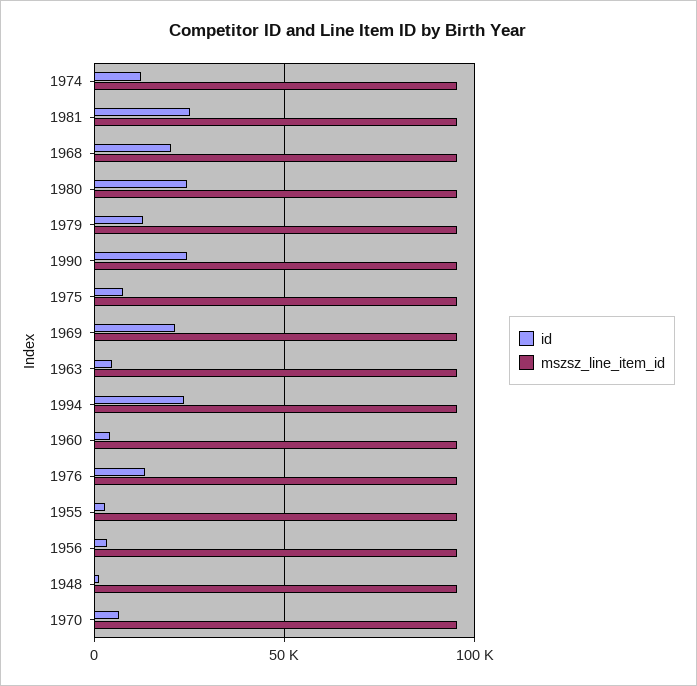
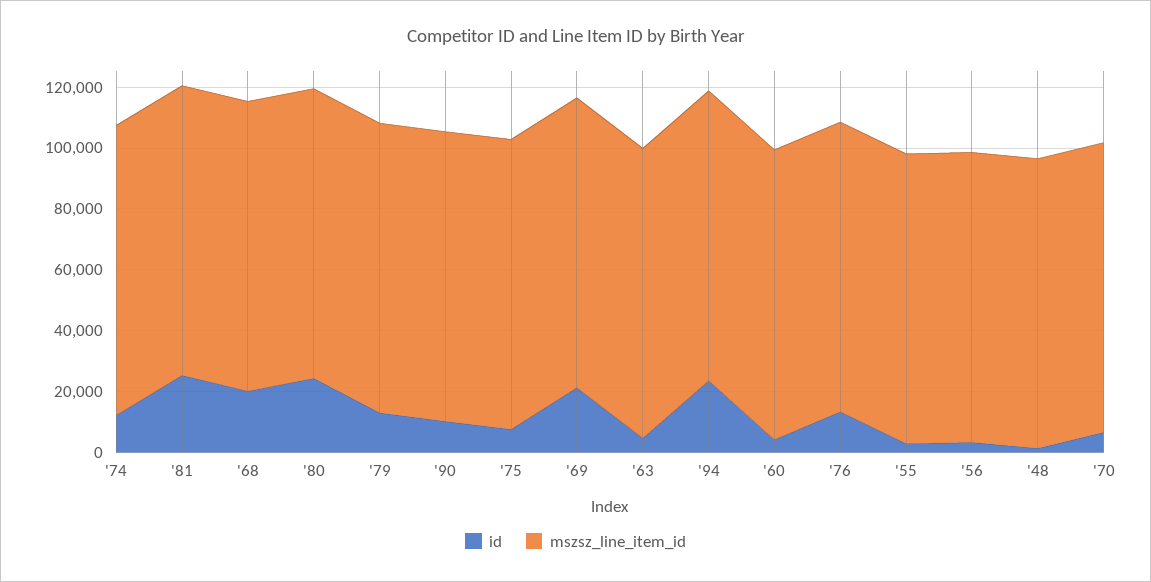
  {
    "id": {
      "1974": 10000,
      "1981": 25000,
      "1968": 20000,
      "1980": 25000,
      "1979": 15000,
-     "1990": 25000,
+     "1990": 10000,
      "1975": 10000,
      "1969": 20000,
      "1963": 5000,
      "1994": 25000,
      "1960": 5000,
      "1976": 15000,
      "1955": 5000,
      "1956": 5000,
      "1948": 0,
      "1970": 5000
    },
    "mszsz_line_item_id": {
      "1974": 95000,
      "1981": 95000,
      "1968": 95000,
      "1980": 95000,
      "1979": 95000,
      "1990": 95000,
      "1975": 95000,
      "1969": 95000,
      "1963": 95000,
      "1994": 95000,
      "1960": 95000,
      "1976": 95000,
      "1955": 95000,
      "1956": 95000,
      "1948": 95000,
      "1970": 95000
    }
  }

